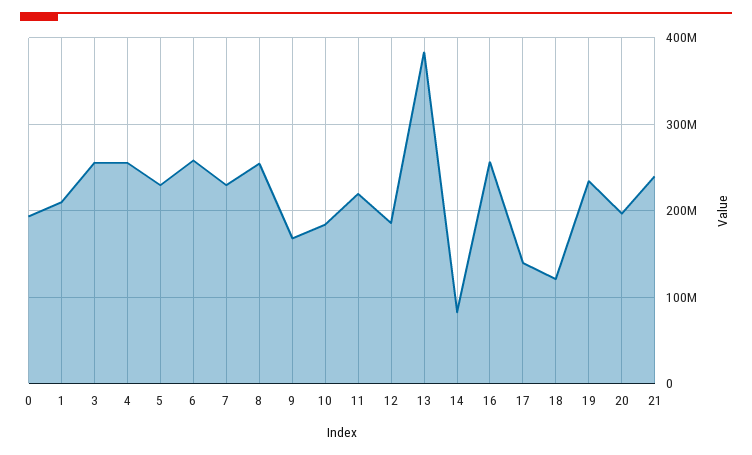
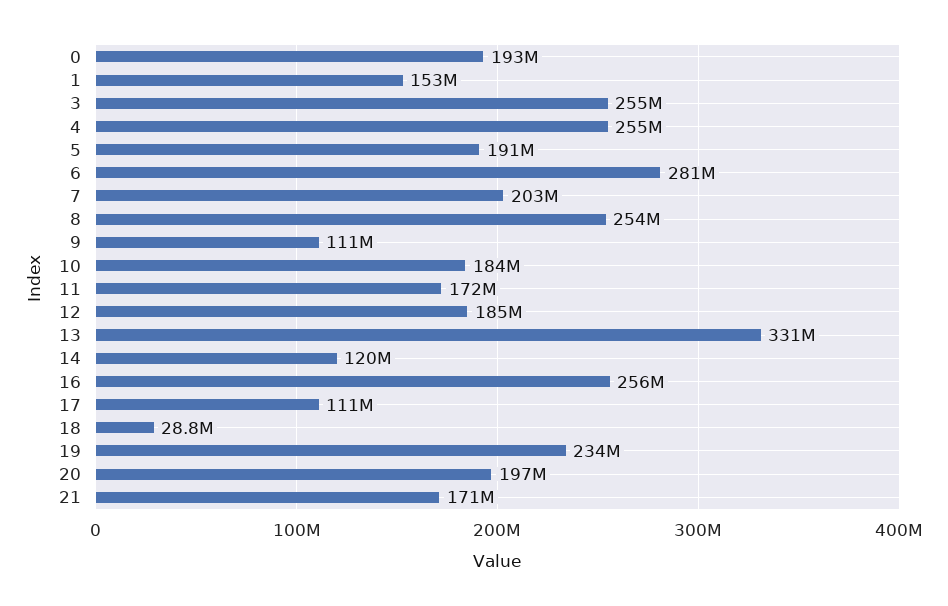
  {
    "0": 193000000,
-   "1": 210000000,
+   "1": 153000000,
    "3": 255000000,
    "4": 255000000,
-   "5": 230000000,
+   "5": 191000000,
-   "6": 260000000,
+   "6": 281000000,
-   "7": 230000000,
+   "7": 203000000,
    "8": 254000000,
-   "9": 170000000,
+   "9": 111000000,
    "10": 184000000,
-   "11": 220000000,
+   "11": 172000000,
    "12": 185000000,
-   "13": 380000000,
+   "13": 331000000,
-   "14": 80000000,
+   "14": 120000000,
    "16": 256000000,
-   "17": 140000000,
+   "17": 111000000,
-   "18": 120000000,
+   "18": 28800000,
    "19": 234000000,
    "20": 197000000,
-   "21": 240000000
+   "21": 171000000
  }

